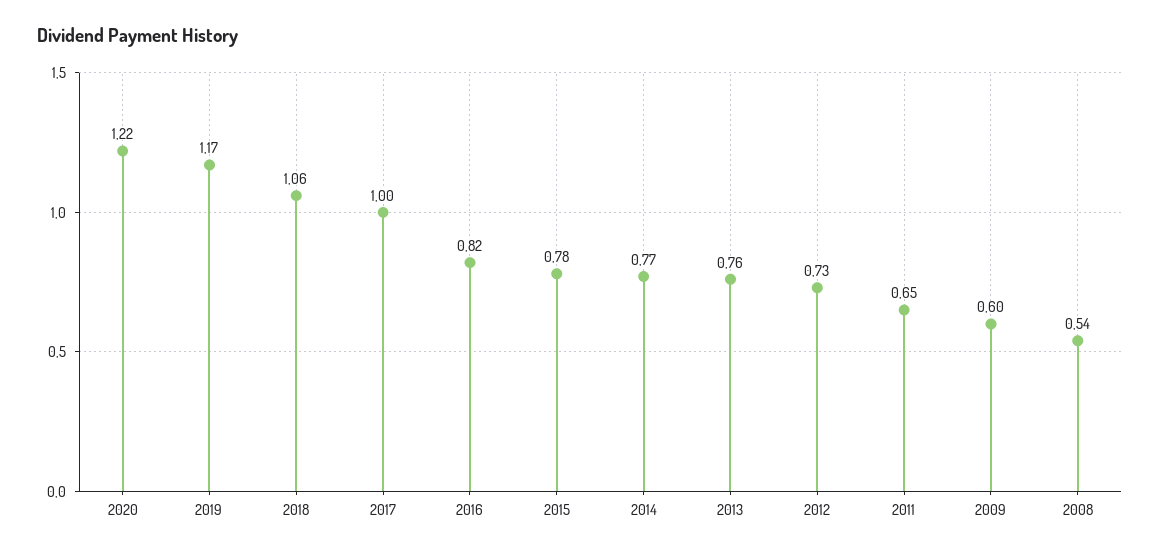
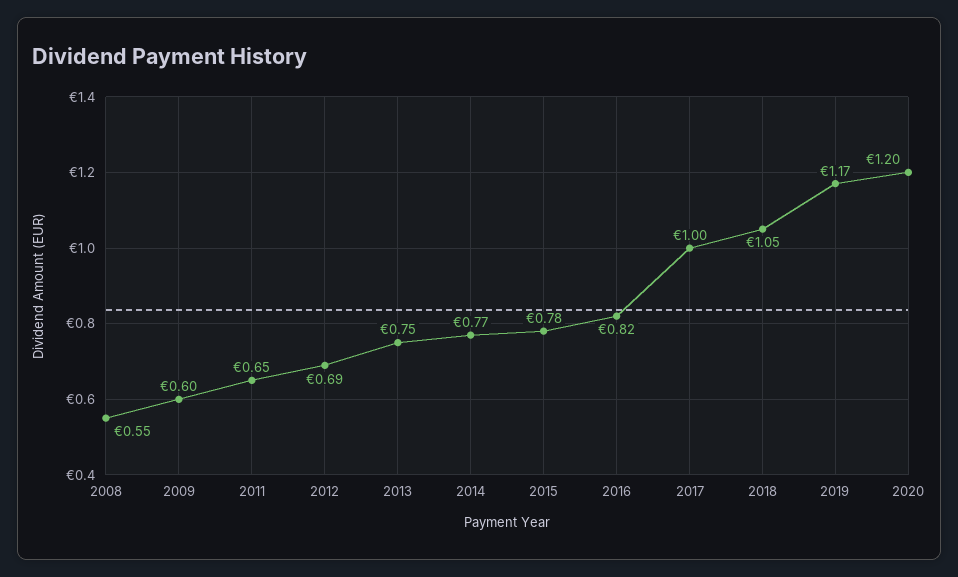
  {
-   "2020": 1.22,
+   "2020": 1.2,
    "2019": 1.17,
-   "2018": 1.06,
+   "2018": 1.05,
    "2017": 1,
    "2016": 0.82,
    "2015": 0.78,
    "2014": 0.77,
-   "2013": 0.76,
+   "2013": 0.75,
-   "2012": 0.73,
+   "2012": 0.69,
    "2011": 0.65,
    "2009": 0.6,
-   "2008": 0.54
+   "2008": 0.55
  }

